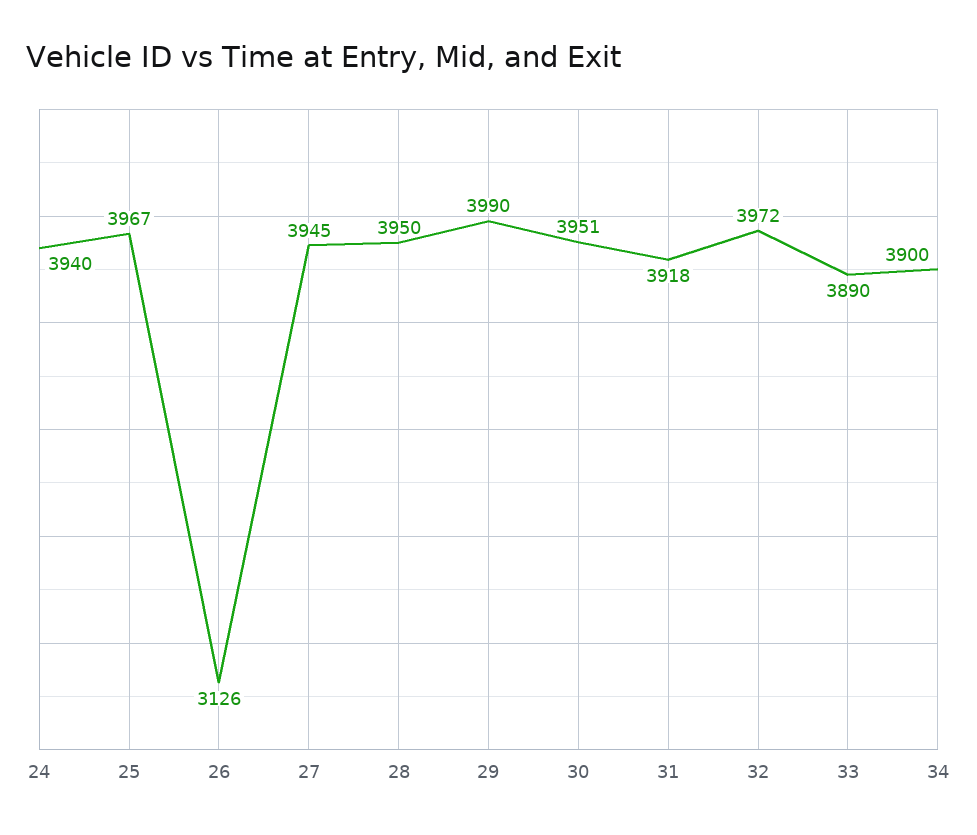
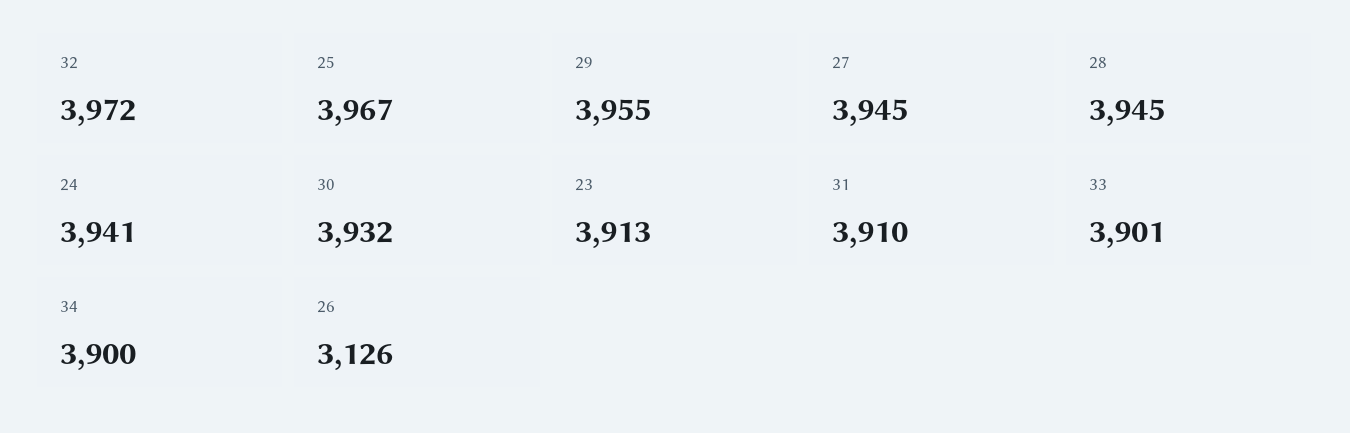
  {
-   "24": 3940,
+   "24": 3941,
    "25": 3967,
    "26": 3126,
    "27": 3945,
-   "28": 3950,
+   "28": 3945,
-   "29": 3990,
+   "29": 3955,
-   "30": 3951,
+   "30": 3932,
-   "31": 3918,
+   "31": 3910,
    "32": 3972,
-   "33": 3890,
+   "33": 3901,
-   "34": 3900
+   "34": 3900,
+   "23": 3913
  }

